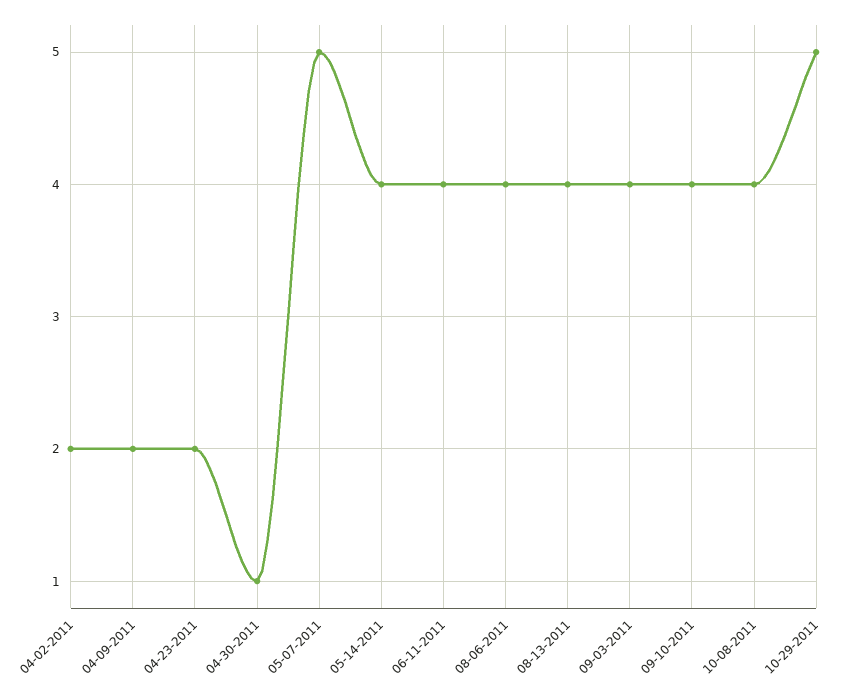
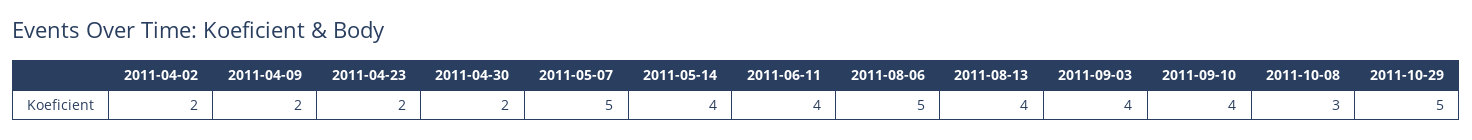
  {
    "04-02-2011": 2,
    "04-09-2011": 2,
    "04-23-2011": 2,
-   "04-30-2011": 1,
+   "04-30-2011": 2,
    "05-07-2011": 5,
    "05-14-2011": 4,
    "06-11-2011": 4,
-   "08-06-2011": 4,
+   "08-06-2011": 5,
    "08-13-2011": 4,
    "09-03-2011": 4,
    "09-10-2011": 4,
-   "10-08-2011": 4,
+   "10-08-2011": 3,
    "10-29-2011": 5
  }

